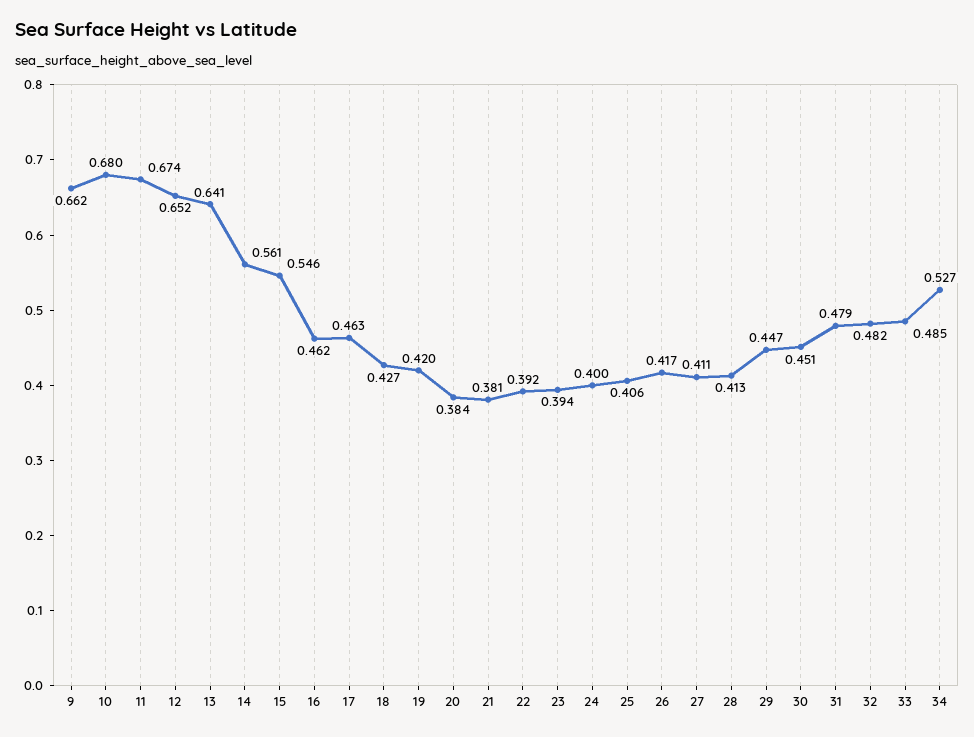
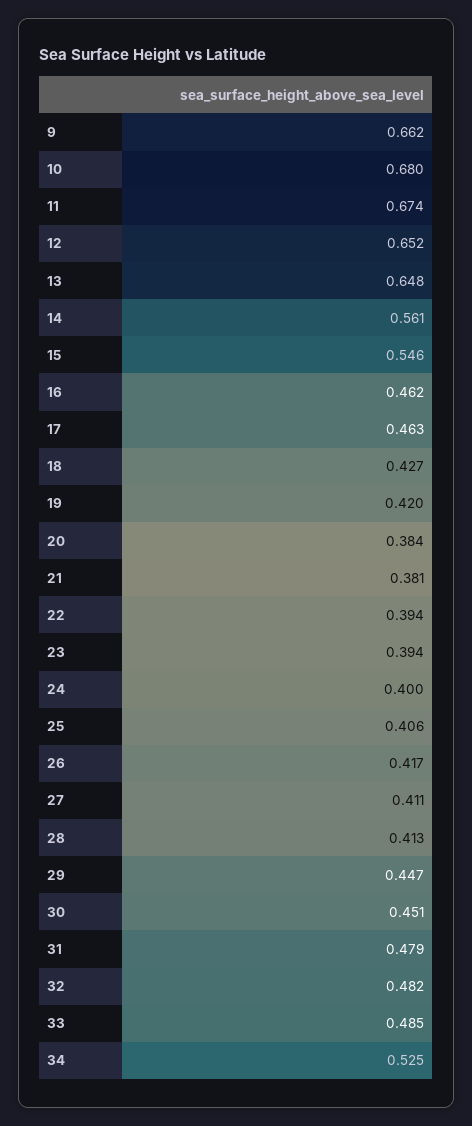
  {
    "9": 0.662,
    "10": 0.68,
    "11": 0.674,
    "12": 0.652,
-   "13": 0.641,
+   "13": 0.648,
    "14": 0.561,
    "15": 0.546,
    "16": 0.462,
    "17": 0.463,
    "18": 0.427,
    "19": 0.42,
    "20": 0.384,
    "21": 0.381,
-   "22": 0.392,
+   "22": 0.394,
    "23": 0.394,
    "24": 0.4,
    "25": 0.406,
    "26": 0.417,
    "27": 0.411,
    "28": 0.413,
    "29": 0.447,
    "30": 0.451,
    "31": 0.479,
    "32": 0.482,
    "33": 0.485,
-   "34": 0.527
+   "34": 0.525
  }

